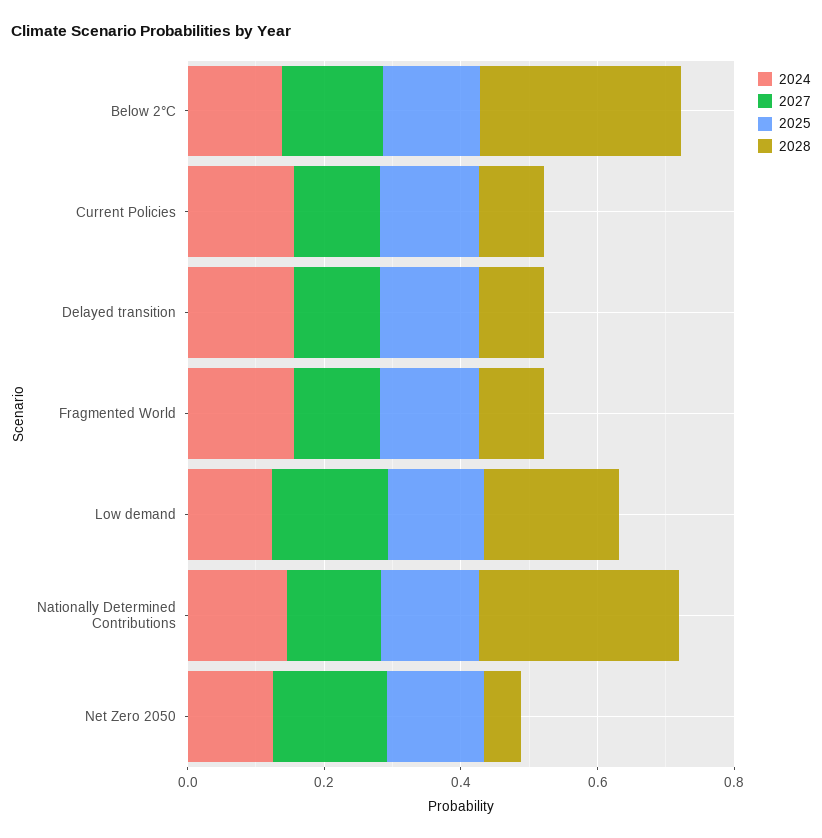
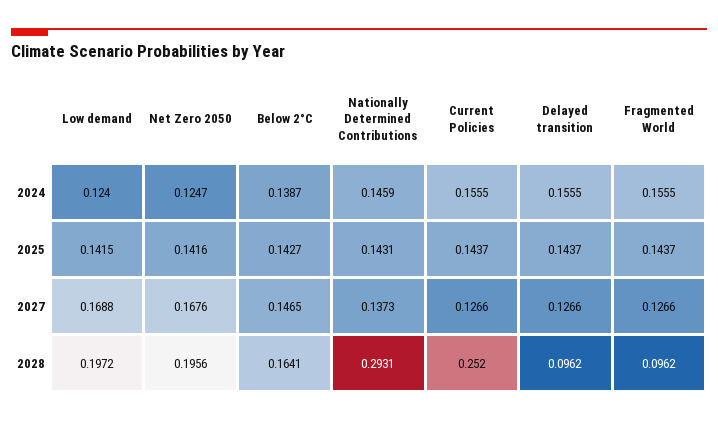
  {
    "2024": {
      "Below 2°C": 0.1387,
      "Current Policies": 0.1555,
      "Delayed transition": 0.1555,
      "Fragmented World": 0.1555,
      "Low demand": 0.124,
      "Nationally Determined Contributions": 0.1459,
      "Net Zero 2050": 0.1247
    },
    "2027": {
      "Below 2°C": 0.1465,
      "Current Policies": 0.1266,
      "Delayed transition": 0.1266,
      "Fragmented World": 0.1266,
      "Low demand": 0.1688,
      "Nationally Determined Contributions": 0.1373,
      "Net Zero 2050": 0.1676
    },
    "2025": {
      "Below 2°C": 0.1427,
      "Current Policies": 0.1437,
      "Delayed transition": 0.1437,
      "Fragmented World": 0.1437,
      "Low demand": 0.1415,
      "Nationally Determined Contributions": 0.1431,
      "Net Zero 2050": 0.1416
    },
    "2028": {
-     "Below 2°C": 0.3,
+     "Below 2°C": 0.1641,
-     "Current Policies": 0.1,
+     "Current Policies": 0.252,
      "Delayed transition": 0.0962,
      "Fragmented World": 0.0962,
      "Low demand": 0.1972,
      "Nationally Determined Contributions": 0.2931,
-     "Net Zero 2050": 0.05
+     "Net Zero 2050": 0.1956
    }
  }

